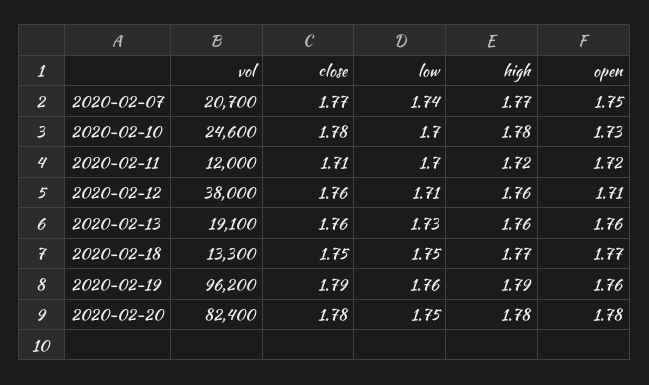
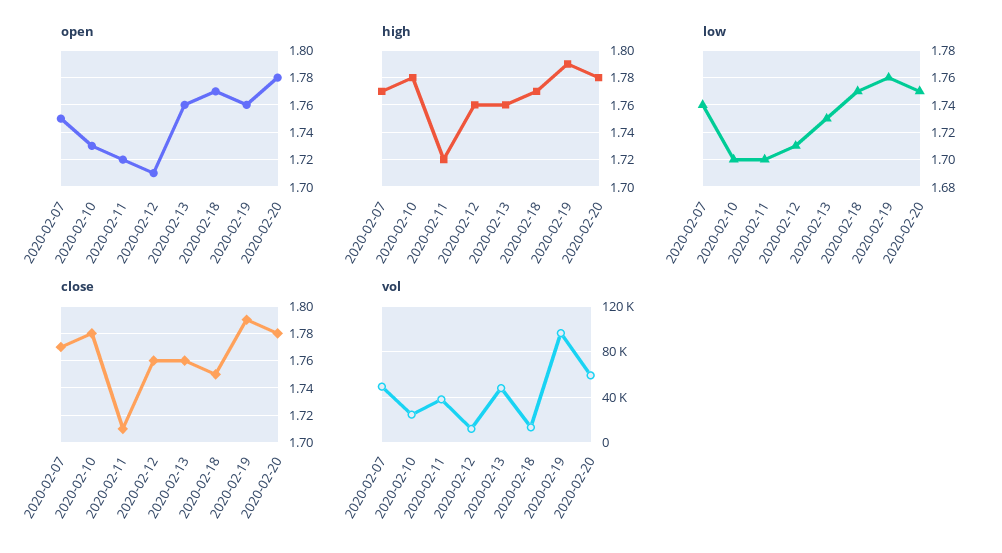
  {
    "vol": {
-     "2020-02-07": 20700,
+     "2020-02-07": 50000,
      "2020-02-10": 24600,
-     "2020-02-11": 12000,
+     "2020-02-11": 40000,
-     "2020-02-12": 38000,
+     "2020-02-12": 10000,
-     "2020-02-13": 19100,
+     "2020-02-13": 50000,
      "2020-02-18": 13300,
      "2020-02-19": 96200,
-     "2020-02-20": 82400
+     "2020-02-20": 60000
    },
    "close": {
      "2020-02-07": 1.77,
      "2020-02-10": 1.78,
      "2020-02-11": 1.71,
      "2020-02-12": 1.76,
      "2020-02-13": 1.76,
      "2020-02-18": 1.75,
      "2020-02-19": 1.79,
      "2020-02-20": 1.78
    },
    "low": {
      "2020-02-07": 1.74,
      "2020-02-10": 1.7,
      "2020-02-11": 1.7,
      "2020-02-12": 1.71,
      "2020-02-13": 1.73,
      "2020-02-18": 1.75,
      "2020-02-19": 1.76,
      "2020-02-20": 1.75
    },
    "high": {
      "2020-02-07": 1.77,
      "2020-02-10": 1.78,
      "2020-02-11": 1.72,
      "2020-02-12": 1.76,
      "2020-02-13": 1.76,
      "2020-02-18": 1.77,
      "2020-02-19": 1.79,
      "2020-02-20": 1.78
    },
    "open": {
      "2020-02-07": 1.75,
      "2020-02-10": 1.73,
      "2020-02-11": 1.72,
      "2020-02-12": 1.71,
      "2020-02-13": 1.76,
      "2020-02-18": 1.77,
      "2020-02-19": 1.76,
      "2020-02-20": 1.78
    }
  }

